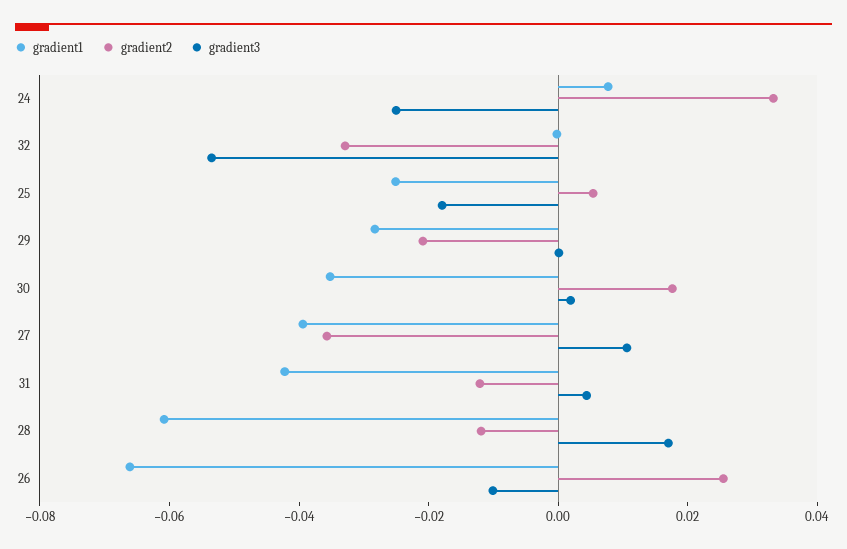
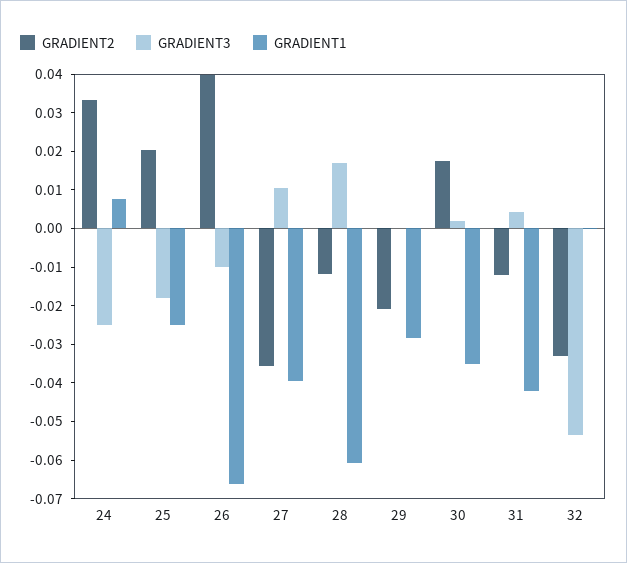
  {
    "gradient1": {
      "24": 0.0075,
      "32": 0,
      "25": -0.025,
      "29": -0.0275,
      "30": -0.035,
      "27": -0.04,
      "31": -0.0425,
      "28": -0.06,
      "26": -0.065
    },
    "gradient2": {
      "24": 0.0325,
      "32": -0.0325,
-     "25": 0.005,
+     "25": 0.02,
      "29": -0.02,
      "30": 0.0175,
      "27": -0.035,
      "31": -0.0125,
      "28": -0.0125,
-     "26": 0.025
+     "26": 0.04
    },
    "gradient3": {
      "24": -0.025,
      "32": -0.0525,
      "25": -0.0175,
      "29": 0,
      "30": 0.0025,
      "27": 0.01,
      "31": 0.005,
      "28": 0.0175,
      "26": -0.01
    }
  }

